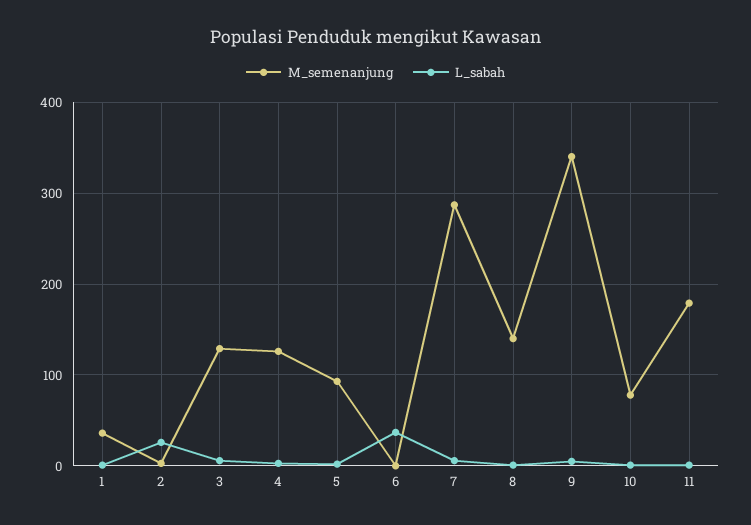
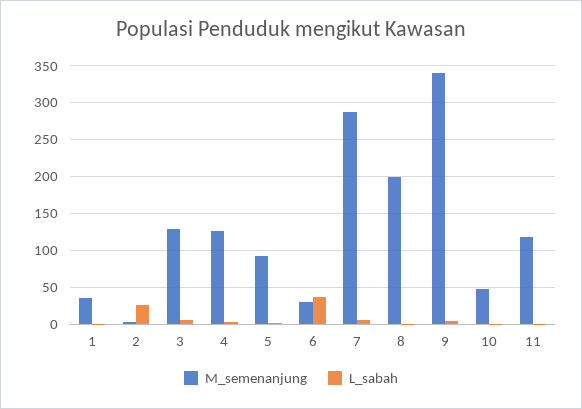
  {
    "M_semenanjung": {
      "1": 40,
      "2": 0,
      "3": 130,
      "4": 130,
      "5": 90,
-     "6": 0,
+     "6": 30,
      "7": 290,
-     "8": 140,
+     "8": 200,
      "9": 340,
-     "10": 80,
+     "10": 50,
-     "11": 180
+     "11": 120
    },
    "L_sabah": {
      "1": 0,
      "2": 30,
      "3": 10,
      "4": 0,
      "5": 0,
      "6": 40,
      "7": 10,
      "8": 0,
      "9": 10,
      "10": 0,
      "11": 0
    }
  }

